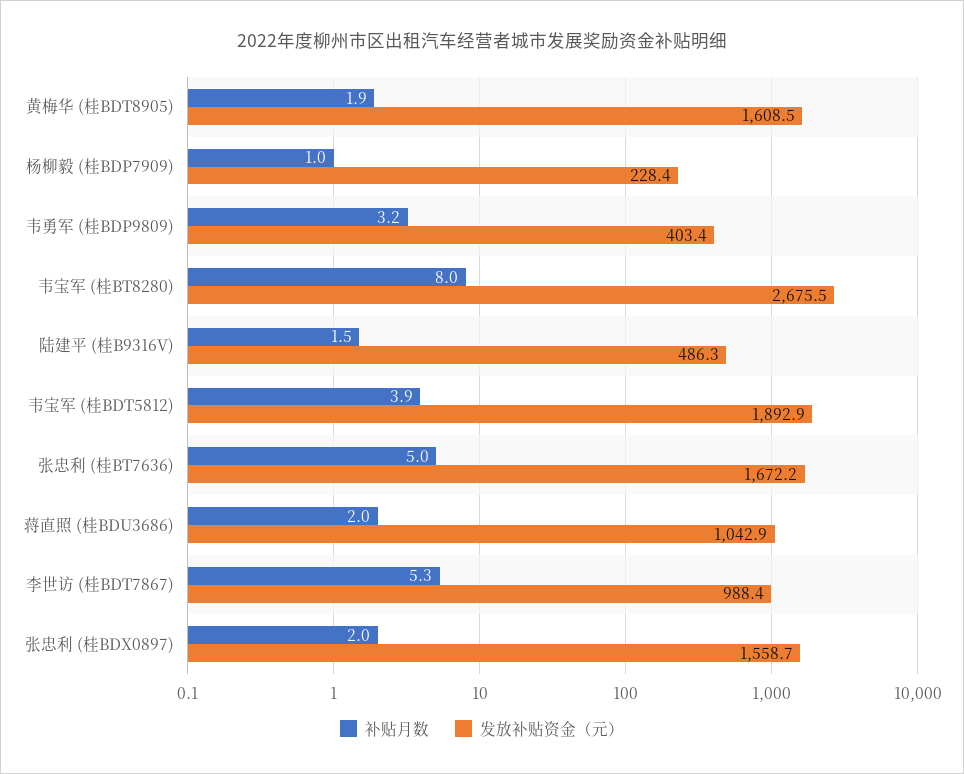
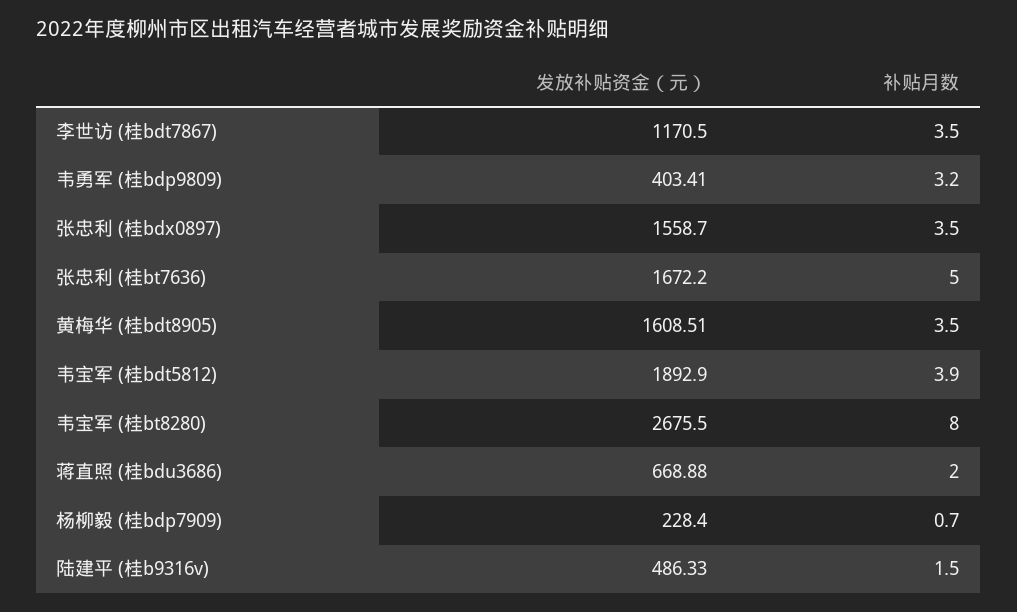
  {
    "补贴月数": {
-     "黄梅华 (桂BDT8905)": 1.9,
+     "黄梅华 (桂BDT8905)": 3.5,
-     "杨柳毅 (桂BDP7909)": 1,
+     "杨柳毅 (桂BDP7909)": 0.7,
      "韦勇军 (桂BDP9809)": 3.2,
      "韦宝军 (桂BT8280)": 8,
      "陆建平 (桂B9316V)": 1.5,
      "韦宝军 (桂BDT5812)": 3.9,
      "张忠利 (桂BT7636)": 5,
      "蒋直照 (桂BDU3686)": 2,
-     "李世访 (桂BDT7867)": 5.3,
+     "李世访 (桂BDT7867)": 3.5,
-     "张忠利 (桂BDX0897)": 2
+     "张忠利 (桂BDX0897)": 3.5
    },
    "发放补贴资金（元）": {
      "黄梅华 (桂BDT8905)": 1608.51,
      "杨柳毅 (桂BDP7909)": 228.4,
      "韦勇军 (桂BDP9809)": 403.41,
      "韦宝军 (桂BT8280)": 2675.5,
      "陆建平 (桂B9316V)": 486.33,
      "韦宝军 (桂BDT5812)": 1892.9,
      "张忠利 (桂BT7636)": 1672.2,
-     "蒋直照 (桂BDU3686)": 1042.9,
+     "蒋直照 (桂BDU3686)": 668.88,
-     "李世访 (桂BDT7867)": 988.4,
+     "李世访 (桂BDT7867)": 1170.5,
      "张忠利 (桂BDX0897)": 1558.7
    }
  }

